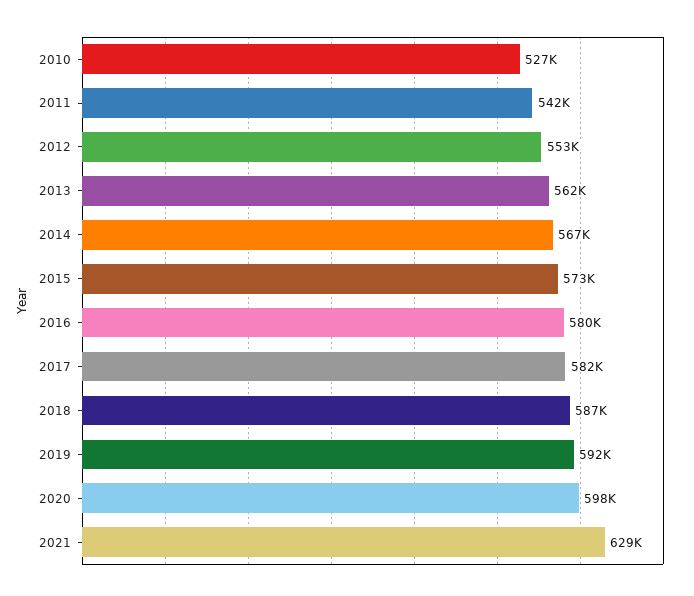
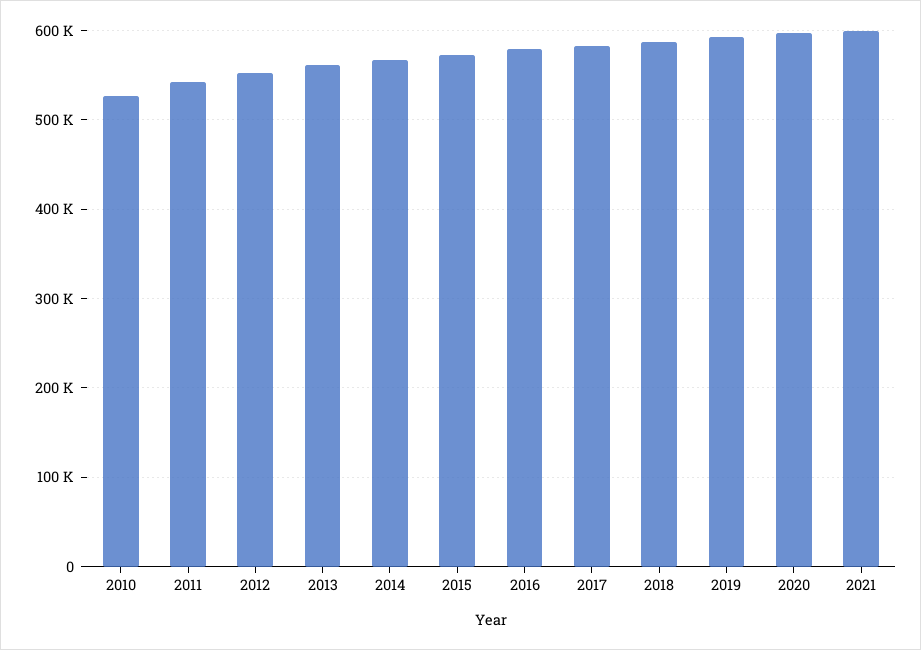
  {
    "2010": 527000,
    "2011": 542000,
    "2012": 553000,
    "2013": 562000,
    "2014": 567000,
    "2015": 573000,
    "2016": 580000,
    "2017": 582000,
    "2018": 587000,
    "2019": 592000,
    "2020": 598000,
-   "2021": 629000
+   "2021": 600000
  }

